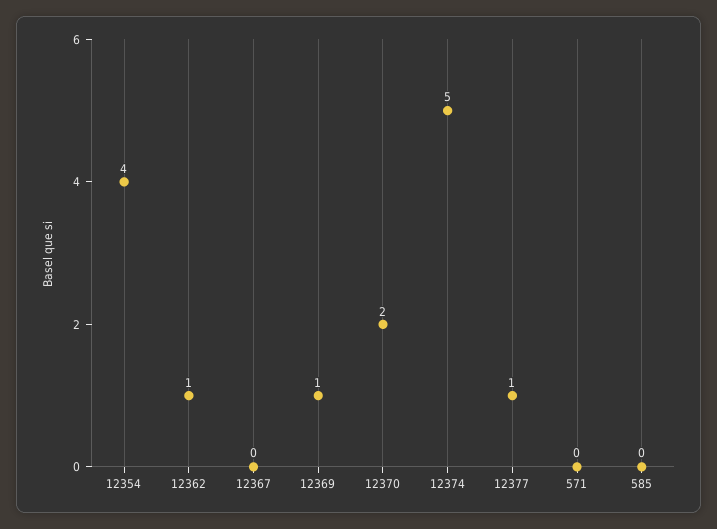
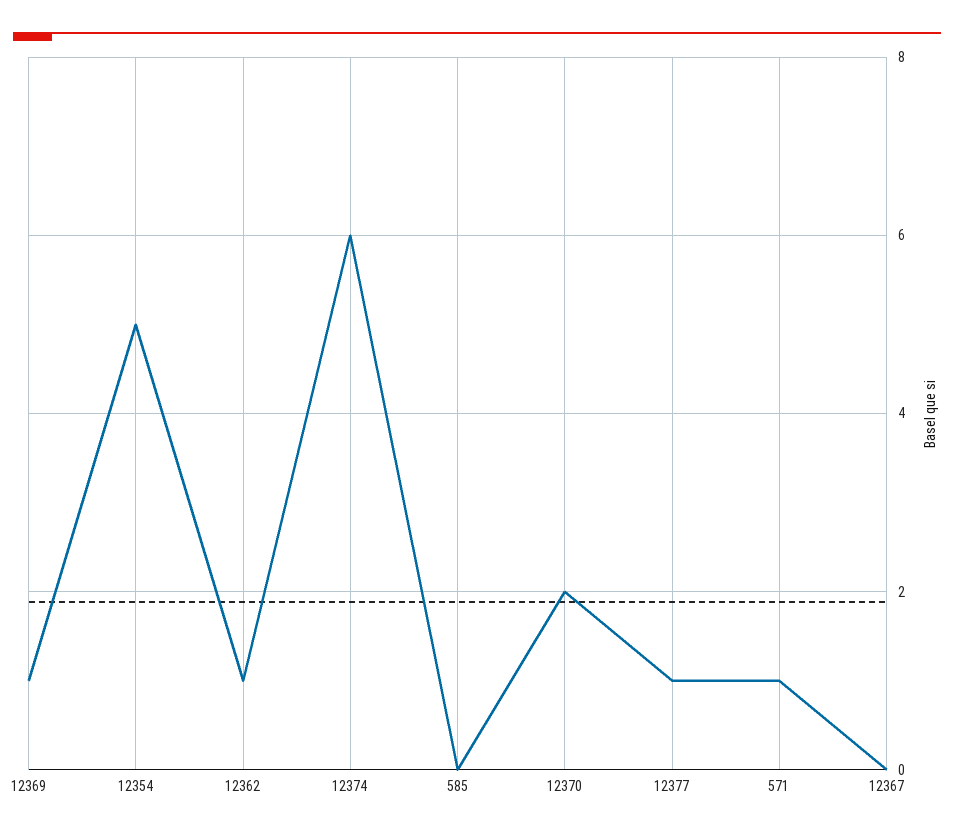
  {
-   "12354": 4,
+   "12354": 5,
    "12362": 1,
    "12367": 0,
    "12369": 1,
    "12370": 2,
-   "12374": 5,
+   "12374": 6,
    "12377": 1,
-   "571": 0,
+   "571": 1,
    "585": 0
  }

